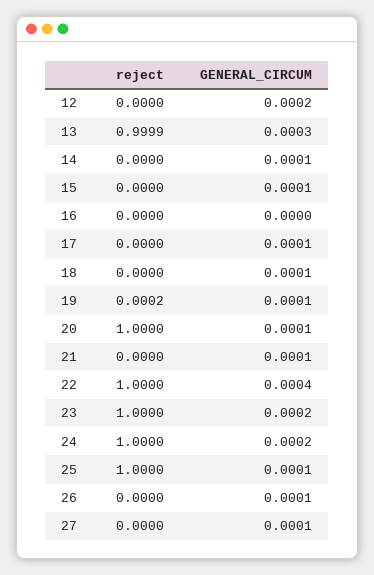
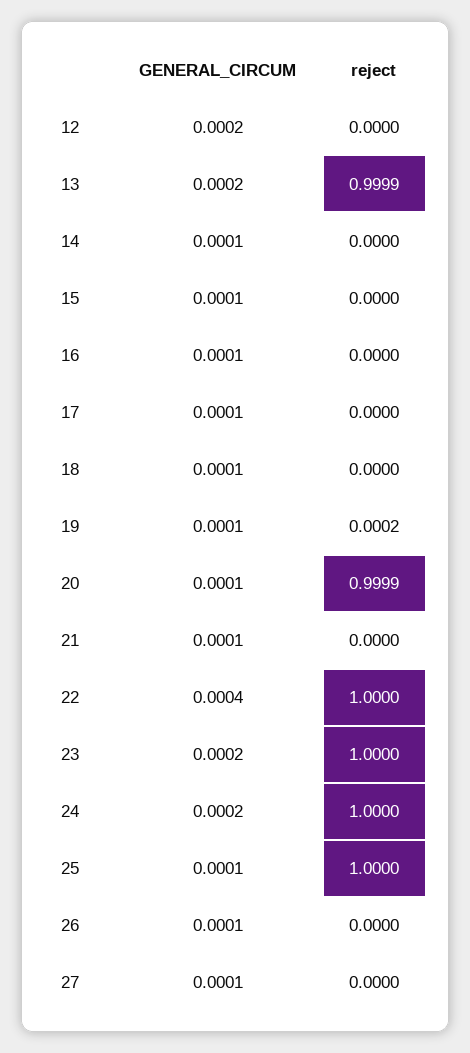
  {
    "reject": {
      "12": 0,
      "13": 0.9999,
      "14": 0,
      "15": 0,
      "16": 0,
      "17": 0,
      "18": 0,
      "19": 0.0002,
-     "20": 1,
+     "20": 0.9999,
      "21": 0,
      "22": 1,
      "23": 1,
      "24": 1,
      "25": 1,
      "26": 0,
      "27": 0
    },
    "GENERAL_CIRCUM": {
      "12": 0.0002,
-     "13": 0.0003,
+     "13": 0.0002,
      "14": 0.0001,
      "15": 0.0001,
-     "16": 0,
+     "16": 0.0001,
      "17": 0.0001,
      "18": 0.0001,
      "19": 0.0001,
      "20": 0.0001,
      "21": 0.0001,
      "22": 0.0004,
      "23": 0.0002,
      "24": 0.0002,
      "25": 0.0001,
      "26": 0.0001,
      "27": 0.0001
    }
  }

